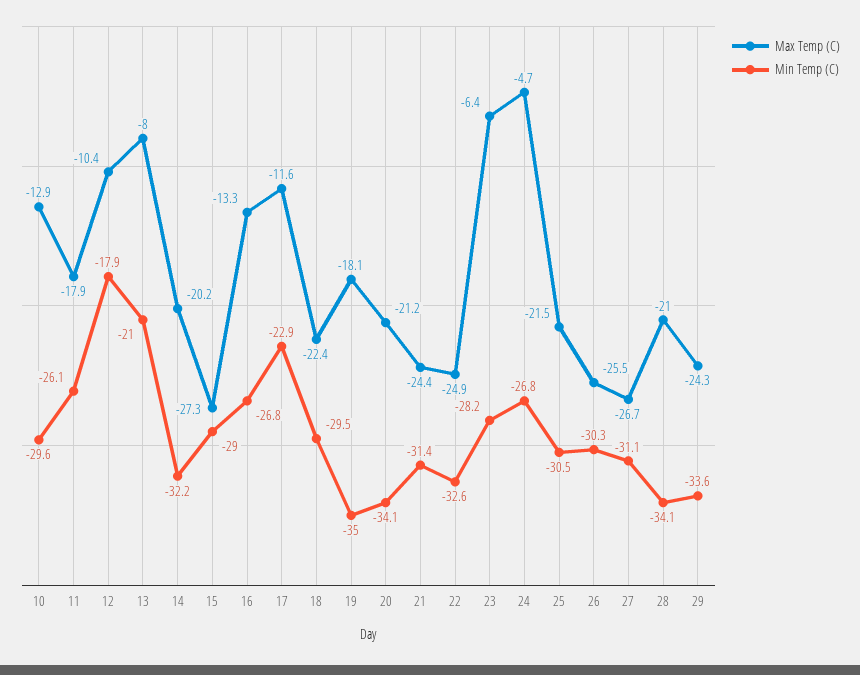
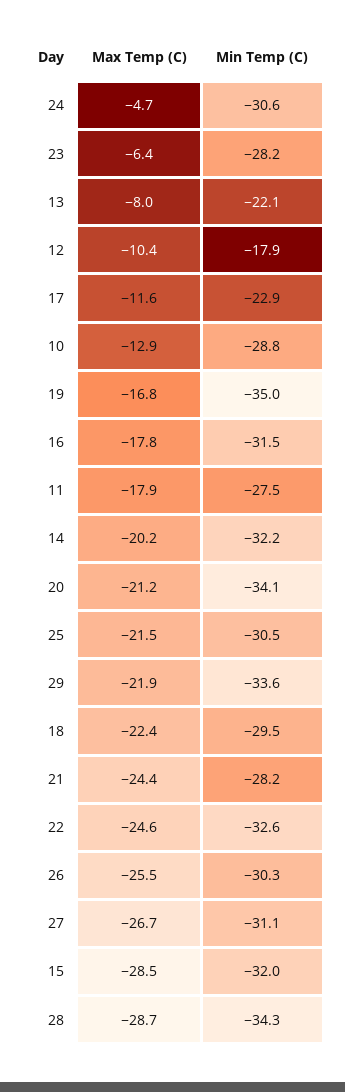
  {
    "Max Temp (C)": {
      "10": -12.9,
      "11": -17.9,
      "12": -10.4,
      "13": -8,
      "14": -20.2,
-     "15": -27.3,
+     "15": -28.5,
-     "16": -13.3,
+     "16": -17.8,
      "17": -11.6,
      "18": -22.4,
-     "19": -18.1,
+     "19": -16.8,
      "20": -21.2,
      "21": -24.4,
-     "22": -24.9,
+     "22": -24.6,
      "23": -6.4,
      "24": -4.7,
      "25": -21.5,
      "26": -25.5,
      "27": -26.7,
-     "28": -21,
+     "28": -28.7,
-     "29": -24.3
+     "29": -21.9
    },
    "Min Temp (C)": {
-     "10": -29.6,
+     "10": -28.8,
-     "11": -26.1,
+     "11": -27.5,
      "12": -17.9,
-     "13": -21,
+     "13": -22.1,
      "14": -32.2,
-     "15": -29,
+     "15": -32,
-     "16": -26.8,
+     "16": -31.5,
      "17": -22.9,
      "18": -29.5,
      "19": -35,
      "20": -34.1,
-     "21": -31.4,
+     "21": -28.2,
      "22": -32.6,
      "23": -28.2,
-     "24": -26.8,
+     "24": -30.6,
      "25": -30.5,
      "26": -30.3,
      "27": -31.1,
-     "28": -34.1,
+     "28": -34.3,
      "29": -33.6
    }
  }

